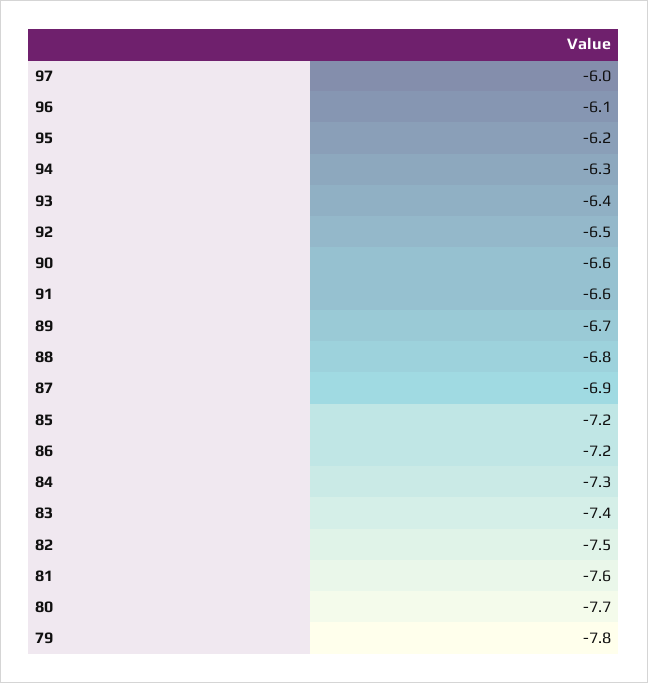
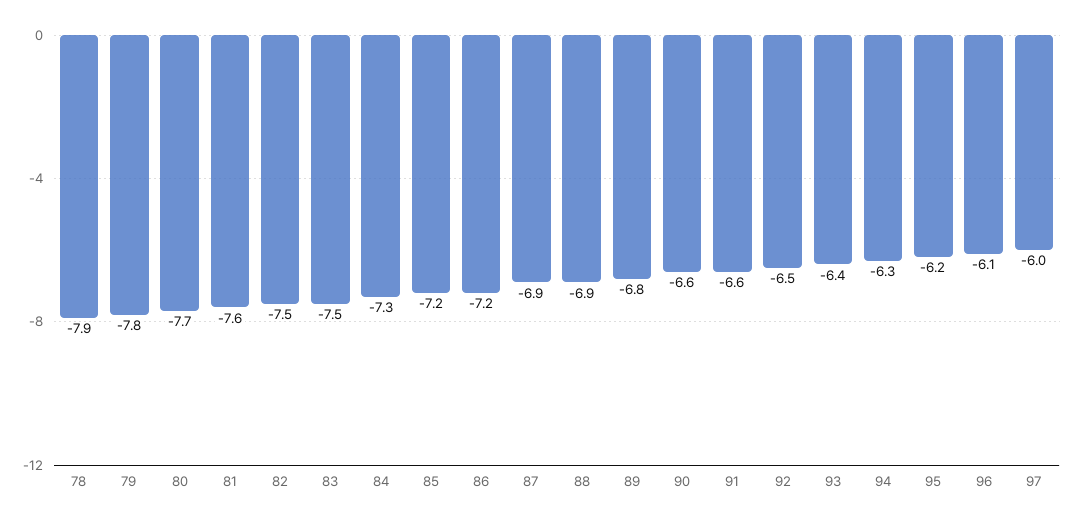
  {
    "97": -6,
    "96": -6.1,
    "95": -6.2,
    "94": -6.3,
    "93": -6.4,
    "92": -6.5,
    "90": -6.6,
    "91": -6.6,
-   "89": -6.7,
+   "89": -6.8,
-   "88": -6.8,
+   "88": -6.9,
    "87": -6.9,
    "85": -7.2,
    "86": -7.2,
    "84": -7.3,
-   "83": -7.4,
+   "83": -7.5,
    "82": -7.5,
    "81": -7.6,
    "80": -7.7,
-   "79": -7.8
+   "79": -7.8,
+   "78": -7.9
  }

